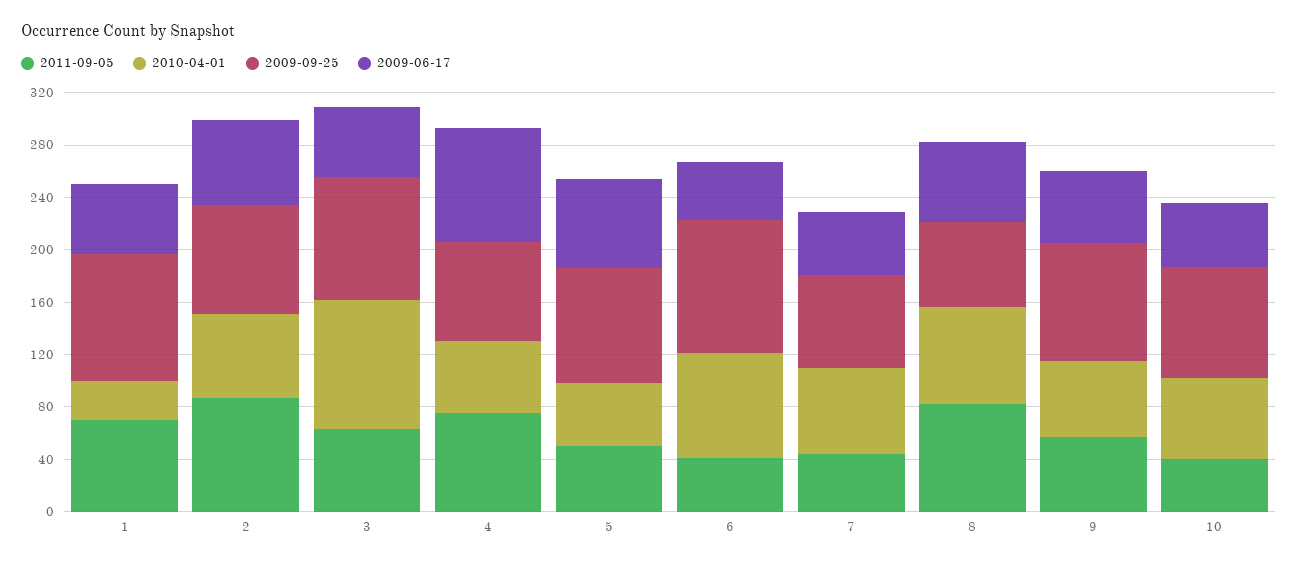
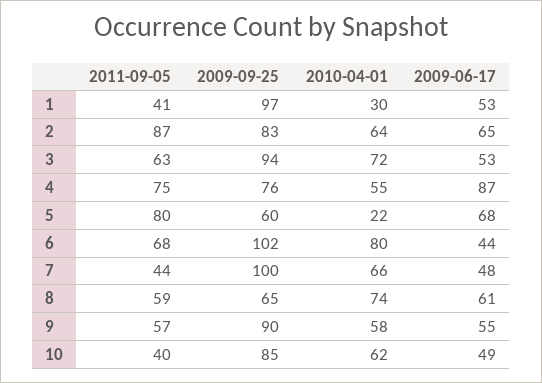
  {
    "2011-09-05": {
-     "1": 70,
+     "1": 41,
      "2": 87,
      "3": 63,
      "4": 75,
-     "5": 50,
+     "5": 80,
-     "6": 40,
+     "6": 68,
      "7": 44,
-     "8": 80,
+     "8": 59,
      "9": 57,
      "10": 40
    },
    "2010-04-01": {
      "1": 30,
      "2": 64,
-     "3": 100,
+     "3": 72,
      "4": 55,
-     "5": 50,
+     "5": 22,
      "6": 80,
      "7": 66,
      "8": 74,
      "9": 58,
      "10": 62
    },
    "2009-09-25": {
      "1": 97,
      "2": 83,
      "3": 94,
      "4": 76,
-     "5": 90,
+     "5": 60,
      "6": 102,
-     "7": 70,
+     "7": 100,
      "8": 65,
      "9": 90,
      "10": 85
    },
    "2009-06-17": {
      "1": 53,
      "2": 65,
      "3": 53,
      "4": 87,
      "5": 68,
      "6": 44,
      "7": 48,
      "8": 61,
      "9": 55,
      "10": 49
    }
  }

